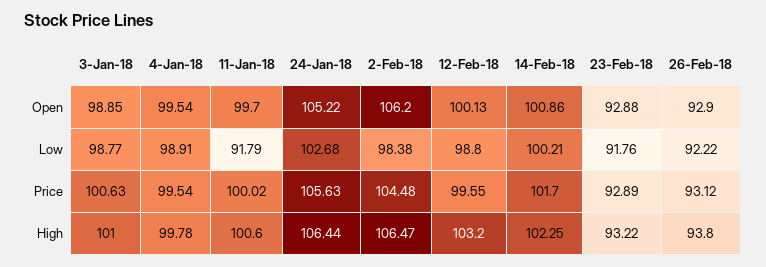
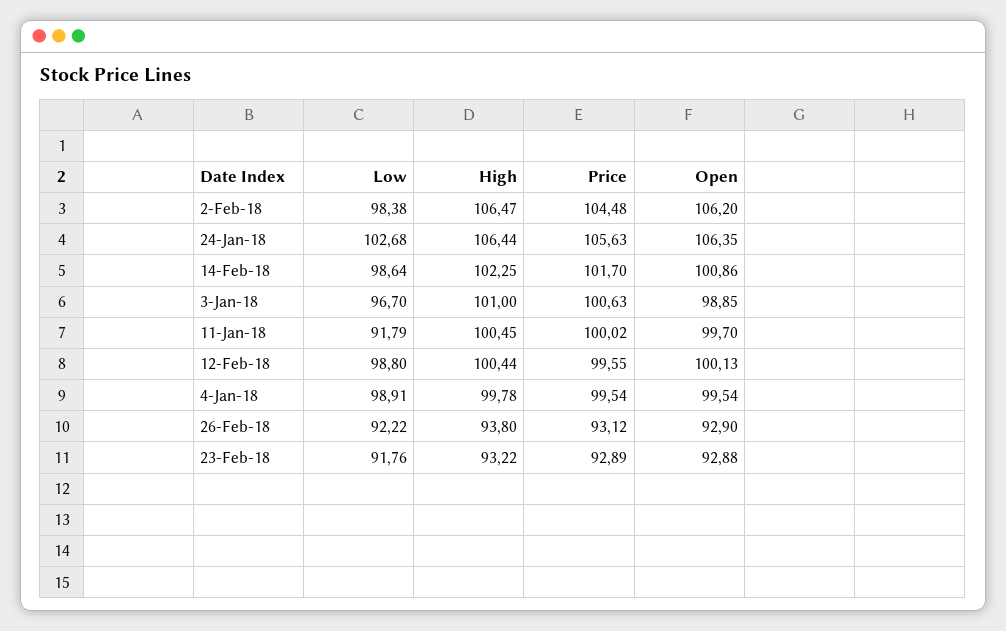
  {
    "3-Jan-18": {
      "Open": 98.85,
-     "Low": 98.77,
+     "Low": 96.7,
      "Price": 100.63,
      "High": 101
    },
    "4-Jan-18": {
      "Open": 99.54,
      "Low": 98.91,
      "Price": 99.54,
      "High": 99.78
    },
    "11-Jan-18": {
      "Open": 99.7,
      "Low": 91.79,
      "Price": 100.02,
-     "High": 100.6
+     "High": 100.45
    },
    "24-Jan-18": {
-     "Open": 105.22,
+     "Open": 106.35,
      "Low": 102.68,
      "Price": 105.63,
      "High": 106.44
    },
    "2-Feb-18": {
      "Open": 106.2,
      "Low": 98.38,
      "Price": 104.48,
      "High": 106.47
    },
    "12-Feb-18": {
      "Open": 100.13,
      "Low": 98.8,
      "Price": 99.55,
-     "High": 103.2
+     "High": 100.44
    },
    "14-Feb-18": {
      "Open": 100.86,
-     "Low": 100.21,
+     "Low": 98.64,
      "Price": 101.7,
      "High": 102.25
    },
    "23-Feb-18": {
      "Open": 92.88,
      "Low": 91.76,
      "Price": 92.89,
      "High": 93.22
    },
    "26-Feb-18": {
      "Open": 92.9,
      "Low": 92.22,
      "Price": 93.12,
      "High": 93.8
    }
  }

